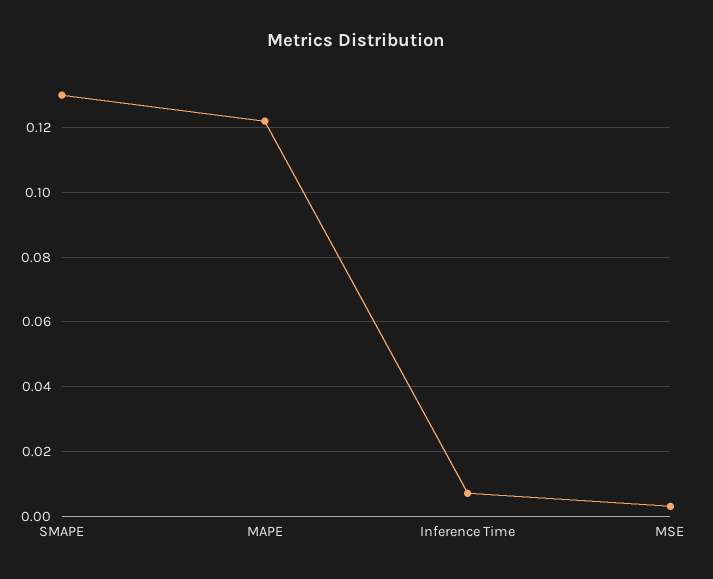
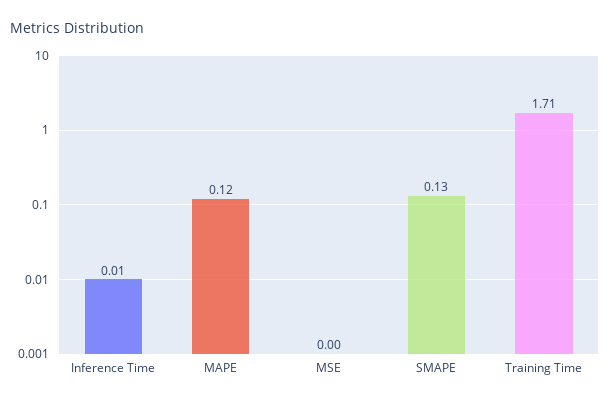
  {
    "SMAPE": 0.13,
    "MAPE": 0.12,
    "Inference Time": 0.01,
-   "MSE": 0
+   "MSE": 0,
+   "Training Time": 1.71
  }

